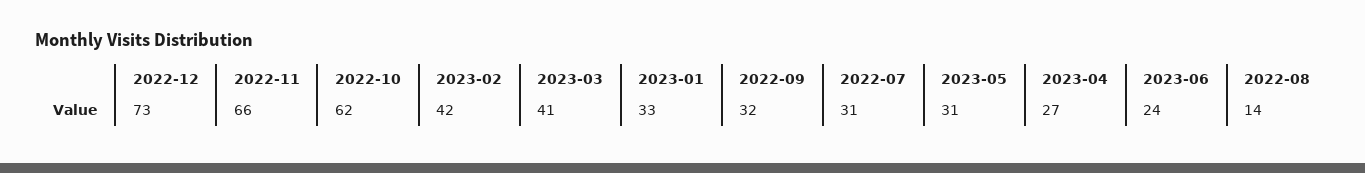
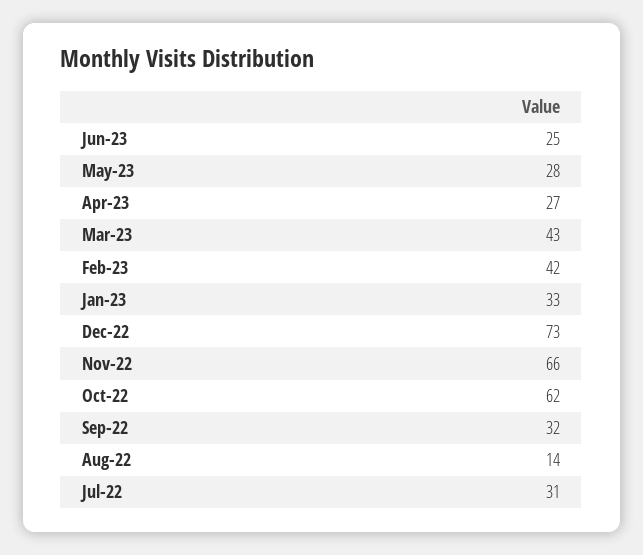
  {
    "2022-12": 73,
    "2022-11": 66,
    "2022-10": 62,
    "2023-02": 42,
-   "2023-03": 41,
+   "2023-03": 43,
    "2023-01": 33,
    "2022-09": 32,
    "2022-07": 31,
-   "2023-05": 31,
+   "2023-05": 28,
    "2023-04": 27,
-   "2023-06": 24,
+   "2023-06": 25,
    "2022-08": 14
  }

